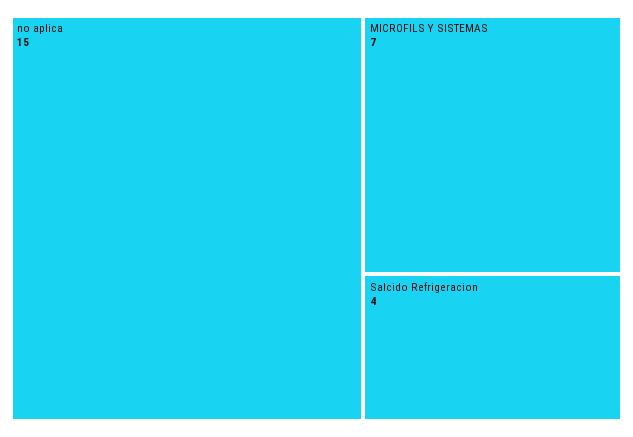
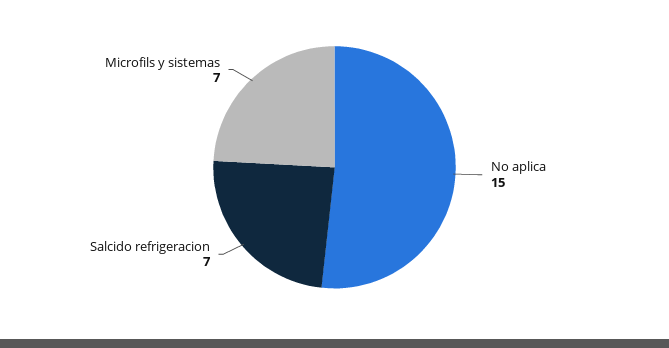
  {
    "no aplica": 15,
    "MICROFILS Y SISTEMAS": 7,
-   "Salcido Refrigeracion": 4
+   "Salcido Refrigeracion": 7
  }

